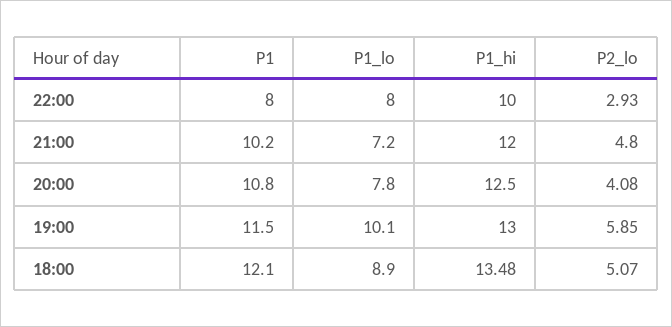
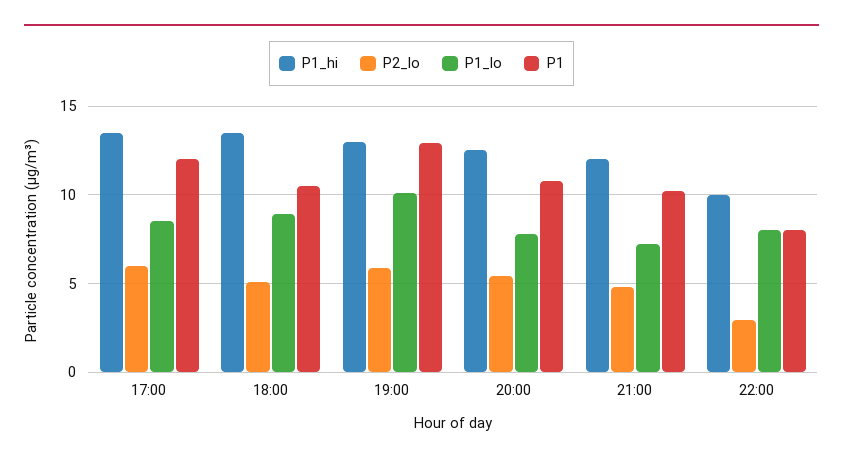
  {
    "P1": {
      "22:00": 8,
      "21:00": 10.2,
      "20:00": 10.8,
-     "19:00": 11.5,
+     "19:00": 13,
-     "18:00": 12.1
+     "18:00": 10.5,
+     "17:00": 12
    },
    "P1_lo": {
      "22:00": 8,
      "21:00": 7.2,
      "20:00": 7.8,
      "19:00": 10.1,
-     "18:00": 8.9
+     "18:00": 8.9,
+     "17:00": 8.5
    },
    "P1_hi": {
      "22:00": 10,
      "21:00": 12,
      "20:00": 12.5,
      "19:00": 13,
-     "18:00": 13.48
+     "18:00": 13.48,
+     "17:00": 13.5
    },
    "P2_lo": {
      "22:00": 2.93,
      "21:00": 4.8,
-     "20:00": 4.08,
+     "20:00": 5.5,
      "19:00": 5.85,
-     "18:00": 5.07
+     "18:00": 5.07,
+     "17:00": 6
    }
  }

